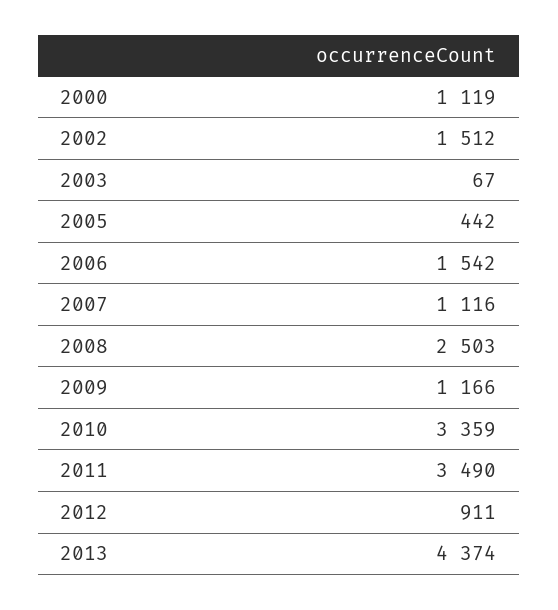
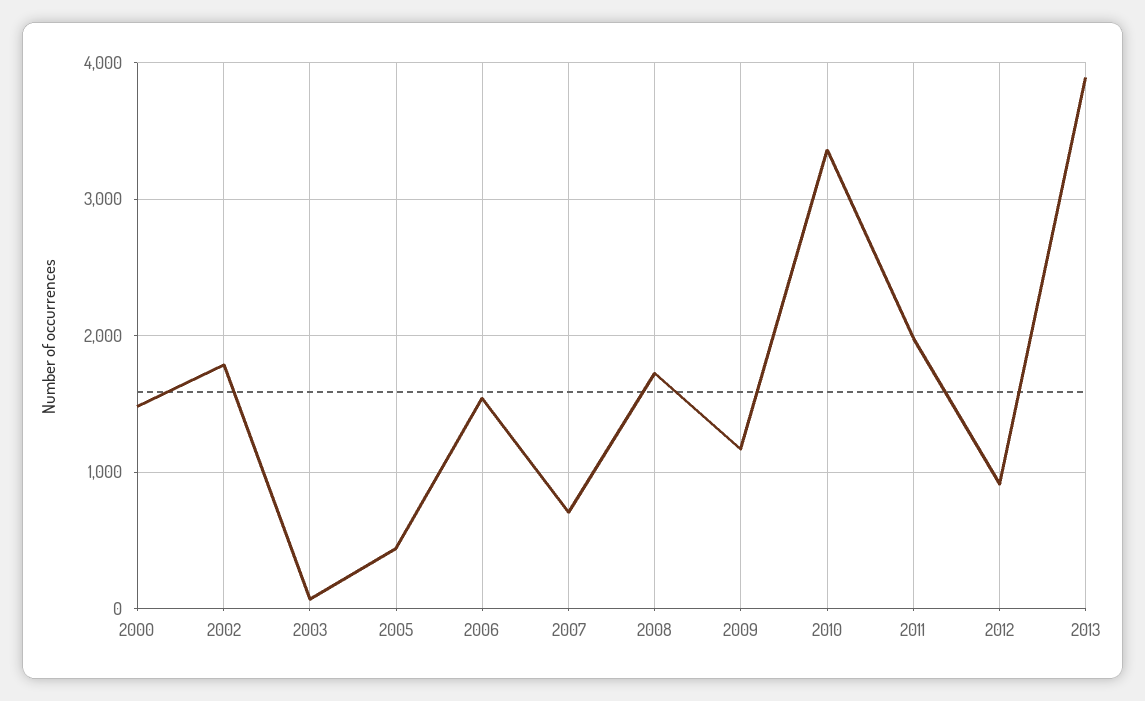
  {
-   "2000": 1119,
+   "2000": 1500,
-   "2002": 1512,
+   "2002": 1800,
    "2003": 67,
    "2005": 442,
    "2006": 1542,
-   "2007": 1116,
+   "2007": 700,
-   "2008": 2503,
+   "2008": 1700,
    "2009": 1166,
    "2010": 3359,
-   "2011": 3490,
+   "2011": 2000,
    "2012": 911,
-   "2013": 4374
+   "2013": 3900
  }

